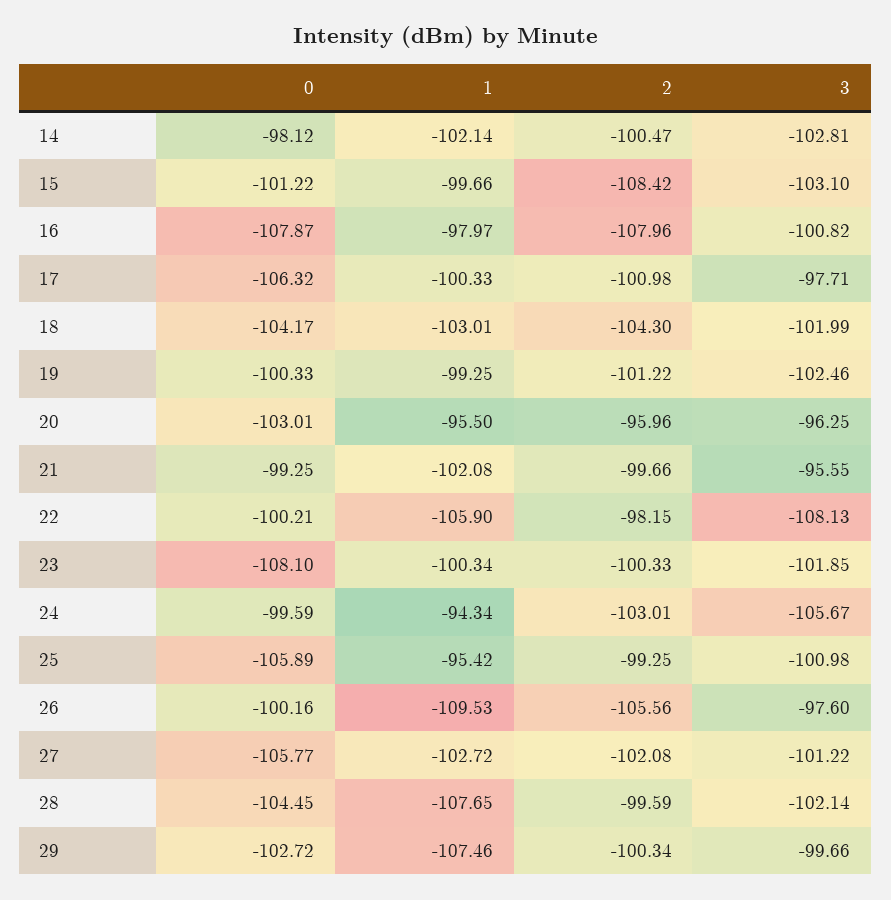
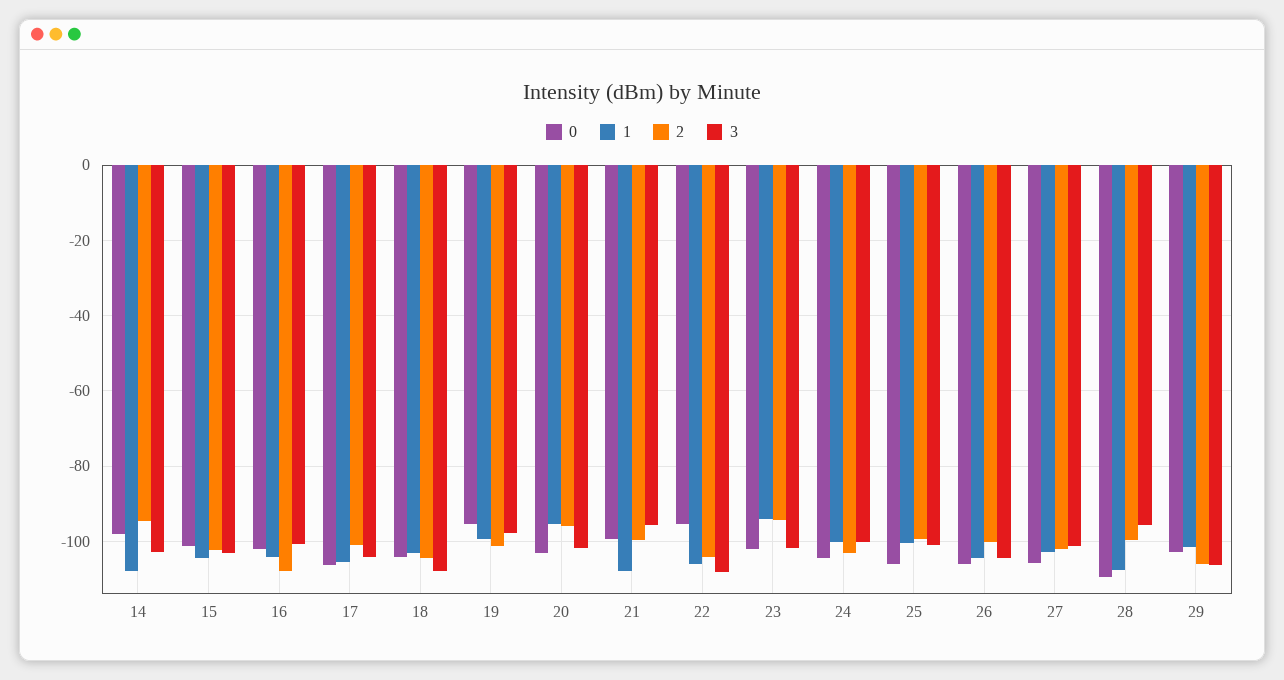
  {
    "0": {
      "14": -98.12,
      "15": -101.22,
-     "16": -107.87,
+     "16": -102,
      "17": -106.32,
      "18": -104.17,
-     "19": -100.33,
+     "19": -96,
      "20": -103.01,
      "21": -99.25,
-     "22": -100.21,
+     "22": -96,
-     "23": -108.1,
+     "23": -102,
-     "24": -99.59,
+     "24": -104,
      "25": -105.89,
-     "26": -100.16,
+     "26": -106,
      "27": -105.77,
-     "28": -104.45,
+     "28": -110,
      "29": -102.72
    },
    "1": {
-     "14": -102.14,
+     "14": -108,
-     "15": -99.66,
+     "15": -104,
-     "16": -97.97,
+     "16": -104,
-     "17": -100.33,
+     "17": -106,
      "18": -103.01,
      "19": -99.25,
      "20": -95.5,
-     "21": -102.08,
+     "21": -108,
      "22": -105.9,
-     "23": -100.34,
+     "23": -94,
-     "24": -94.34,
+     "24": -100,
-     "25": -95.42,
+     "25": -100,
-     "26": -109.53,
+     "26": -104,
      "27": -102.72,
      "28": -107.65,
-     "29": -107.46
+     "29": -102
    },
    "2": {
-     "14": -100.47,
+     "14": -94,
-     "15": -108.42,
+     "15": -102,
      "16": -107.96,
      "17": -100.98,
      "18": -104.3,
      "19": -101.22,
      "20": -95.96,
      "21": -99.66,
-     "22": -98.15,
+     "22": -104,
-     "23": -100.33,
+     "23": -94,
      "24": -103.01,
      "25": -99.25,
-     "26": -105.56,
+     "26": -100,
      "27": -102.08,
      "28": -99.59,
-     "29": -100.34
+     "29": -106
    },
    "3": {
      "14": -102.81,
      "15": -103.1,
      "16": -100.82,
-     "17": -97.71,
+     "17": -104,
-     "18": -101.99,
+     "18": -108,
-     "19": -102.46,
+     "19": -98,
-     "20": -96.25,
+     "20": -102,
      "21": -95.55,
      "22": -108.13,
      "23": -101.85,
-     "24": -105.67,
+     "24": -100,
      "25": -100.98,
-     "26": -97.6,
+     "26": -104,
      "27": -101.22,
-     "28": -102.14,
+     "28": -96,
-     "29": -99.66
+     "29": -106
    }
  }

